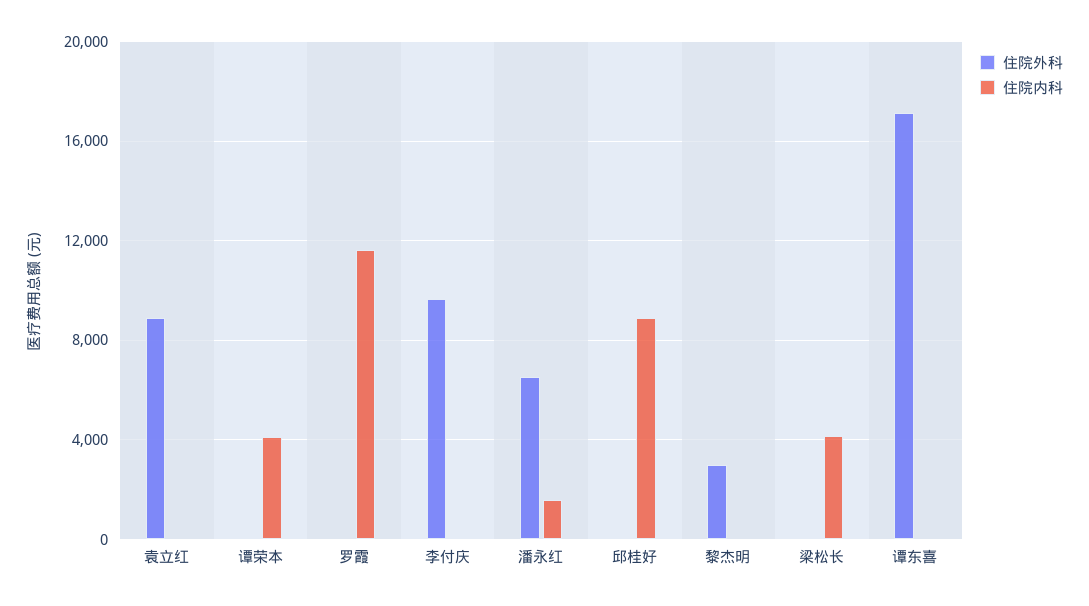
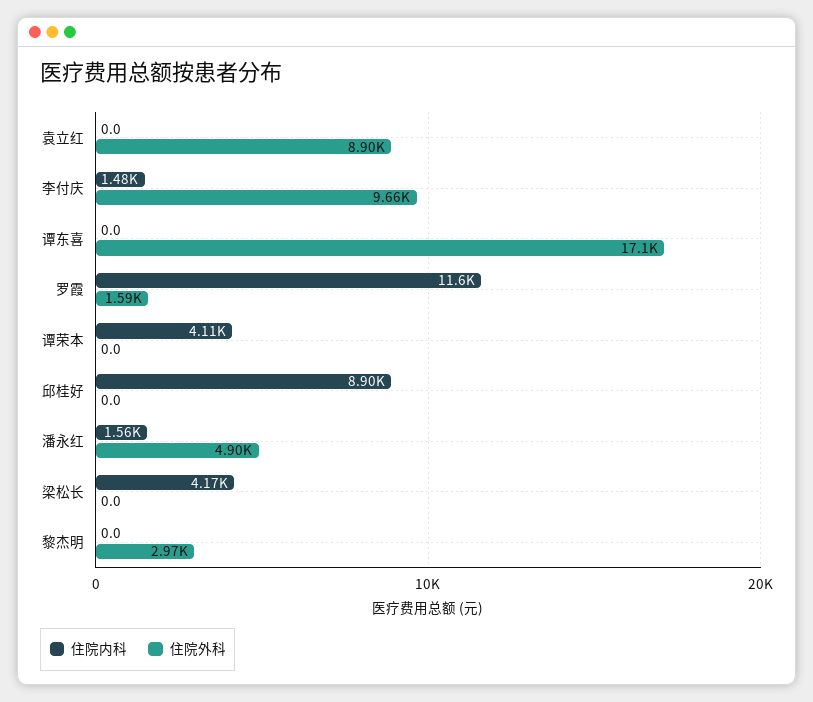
  {
    "住院外科": {
      "袁立红": 8900,
      "谭荣本": 0,
-     "罗霞": 0,
+     "罗霞": 1590,
      "李付庆": 9660,
-     "潘永红": 6500,
+     "潘永红": 4900,
      "邱桂好": 0,
      "黎杰明": 2970,
      "梁松长": 0,
      "谭东喜": 17100
    },
    "住院内科": {
      "袁立红": 0,
      "谭荣本": 4110,
      "罗霞": 11600,
-     "李付庆": 0,
+     "李付庆": 1480,
      "潘永红": 1560,
      "邱桂好": 8900,
      "黎杰明": 0,
      "梁松长": 4170,
      "谭东喜": 0
    }
  }

